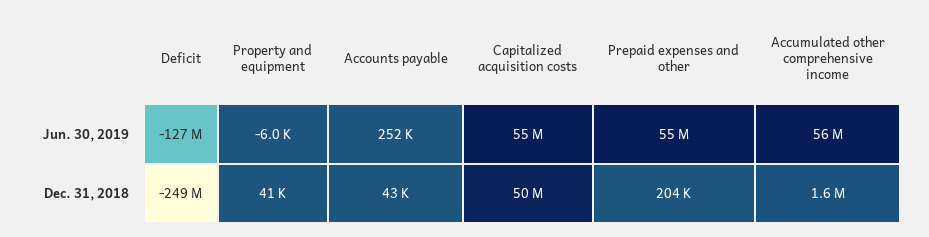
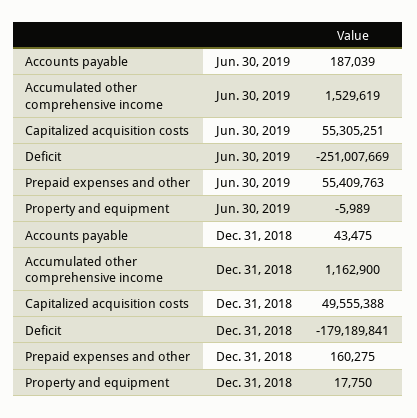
  {
    "Deficit": {
-     "Jun. 30, 2019": -127000000,
+     "Jun. 30, 2019": -251007669,
-     "Dec. 31, 2018": -249000000
+     "Dec. 31, 2018": -179189841
    },
    "Property and equipment": {
      "Jun. 30, 2019": -5989,
-     "Dec. 31, 2018": 41000
+     "Dec. 31, 2018": 17750
    },
    "Accounts payable": {
-     "Jun. 30, 2019": 252000,
+     "Jun. 30, 2019": 187039,
      "Dec. 31, 2018": 43475
    },
    "Capitalized acquisition costs": {
      "Jun. 30, 2019": 55305251,
      "Dec. 31, 2018": 49555388
    },
    "Prepaid expenses and other": {
      "Jun. 30, 2019": 55409763,
-     "Dec. 31, 2018": 204000
+     "Dec. 31, 2018": 160275
    },
    "Accumulated other comprehensive income": {
-     "Jun. 30, 2019": 56000000,
+     "Jun. 30, 2019": 1529619,
-     "Dec. 31, 2018": 1600000
+     "Dec. 31, 2018": 1162900
    }
  }

